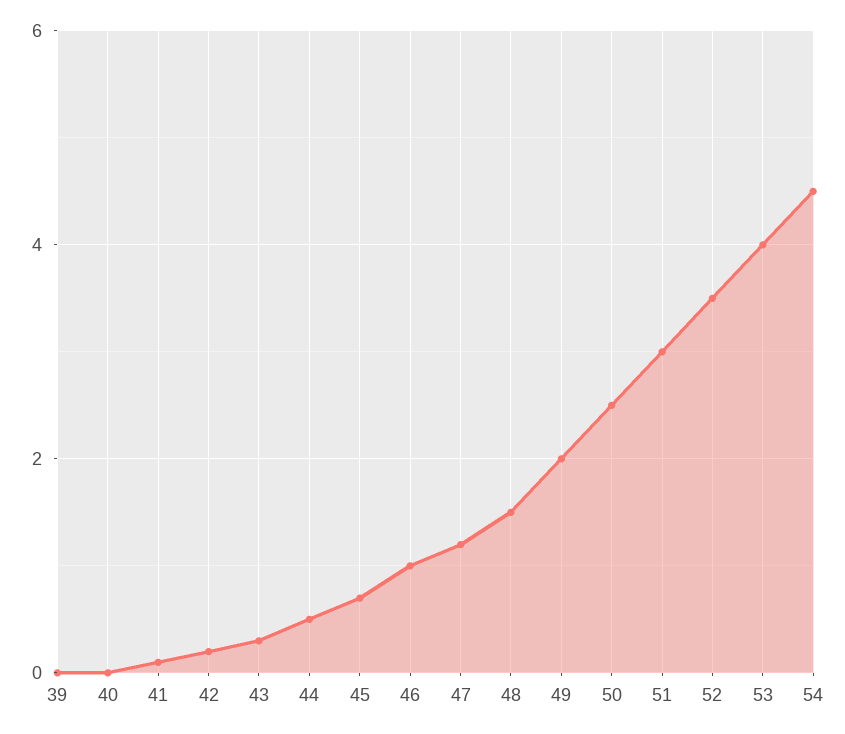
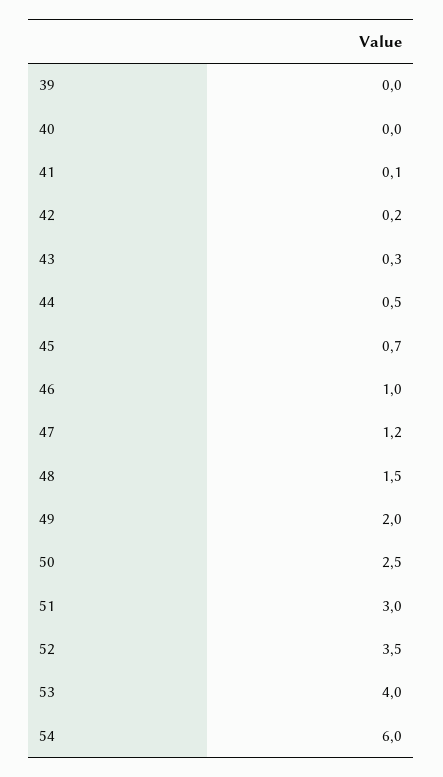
  {
    "39": 0,
    "40": 0,
    "41": 0.1,
    "42": 0.2,
    "43": 0.3,
    "44": 0.5,
    "45": 0.7,
    "46": 1,
    "47": 1.2,
    "48": 1.5,
    "49": 2,
    "50": 2.5,
    "51": 3,
    "52": 3.5,
    "53": 4,
-   "54": 4.5
+   "54": 6
  }

